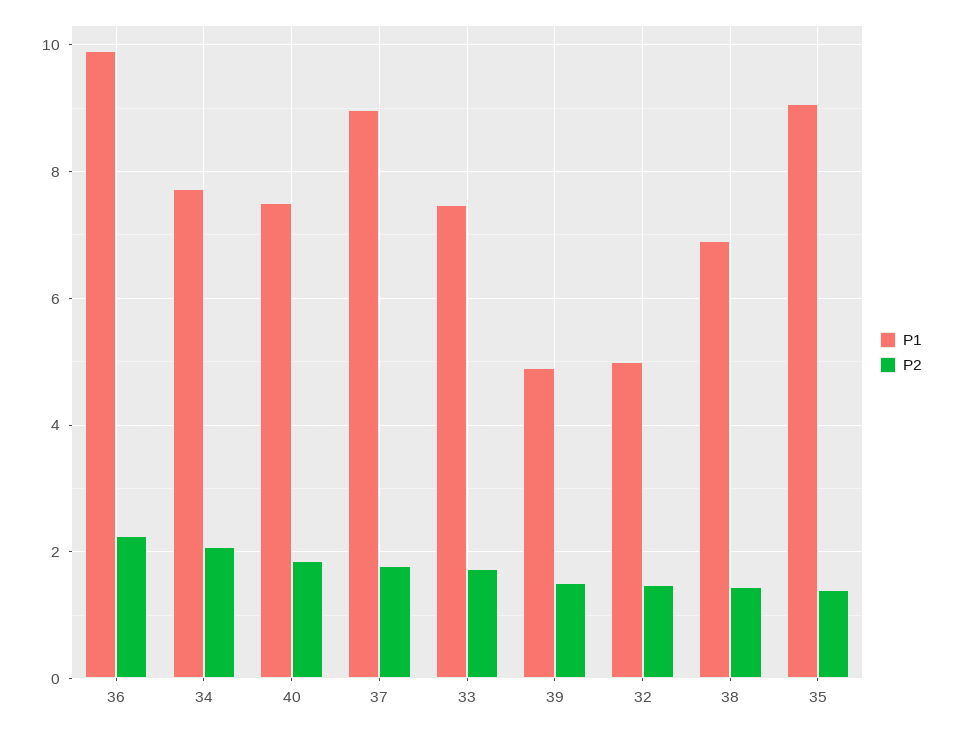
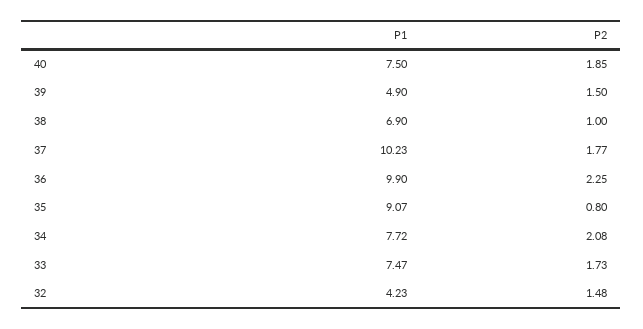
  {
    "P1": {
      "36": 9.9,
      "34": 7.72,
      "40": 7.5,
-     "37": 9,
+     "37": 10.23,
      "33": 7.47,
      "39": 4.9,
-     "32": 5,
+     "32": 4.23,
      "38": 6.9,
      "35": 9.07
    },
    "P2": {
      "36": 2.25,
      "34": 2.08,
      "40": 1.85,
      "37": 1.77,
      "33": 1.73,
      "39": 1.5,
      "32": 1.48,
-     "38": 1.4,
+     "38": 1,
-     "35": 1.4
+     "35": 0.8
    }
  }

